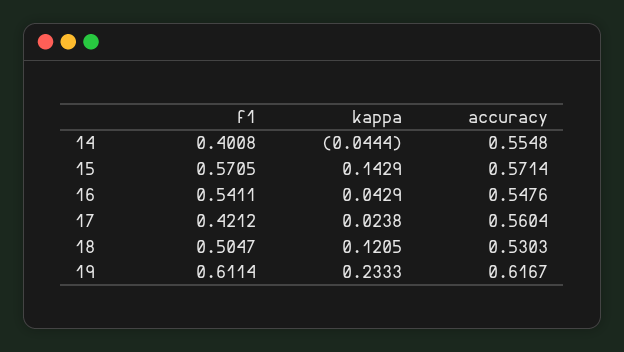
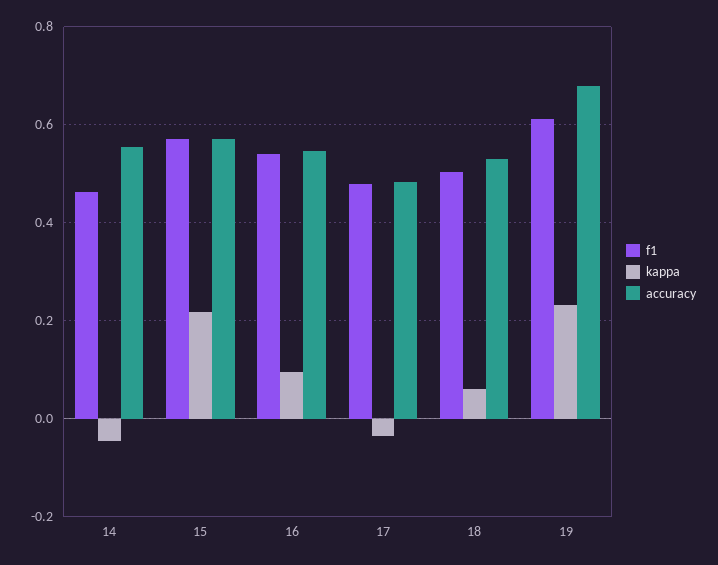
  {
    "f1": {
-     "14": 0.4008,
+     "14": 0.46,
      "15": 0.5705,
      "16": 0.5411,
-     "17": 0.4212,
+     "17": 0.48,
      "18": 0.5047,
      "19": 0.6114
    },
    "kappa": {
      "14": -0.0444,
-     "15": 0.1429,
+     "15": 0.22,
-     "16": 0.0429,
+     "16": 0.1,
-     "17": 0.0238,
+     "17": -0.04,
-     "18": 0.1205,
+     "18": 0.06,
      "19": 0.2333
    },
    "accuracy": {
      "14": 0.5548,
      "15": 0.5714,
      "16": 0.5476,
-     "17": 0.5604,
+     "17": 0.48,
      "18": 0.5303,
-     "19": 0.6167
+     "19": 0.68
    }
  }

